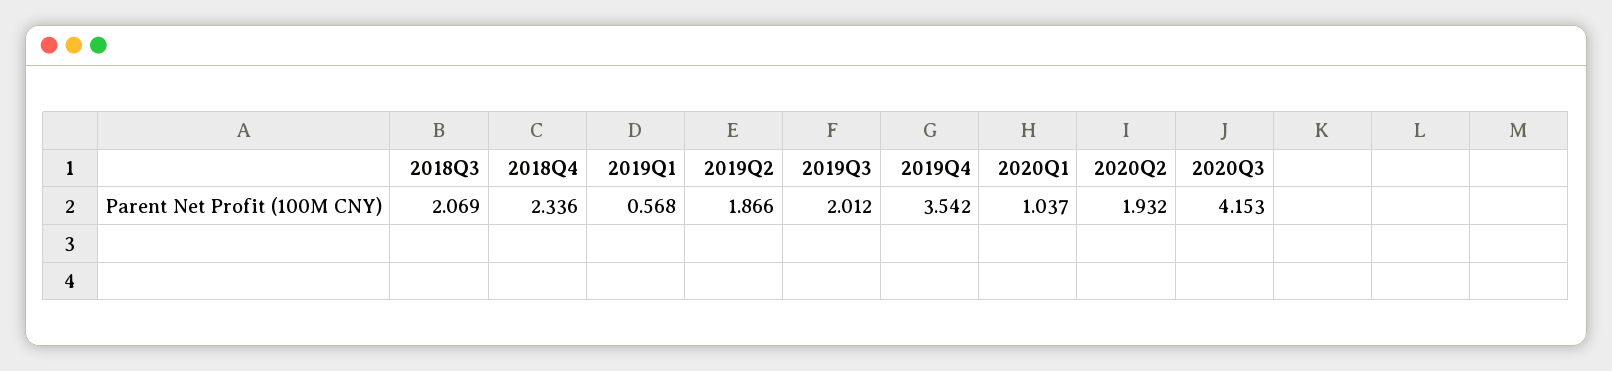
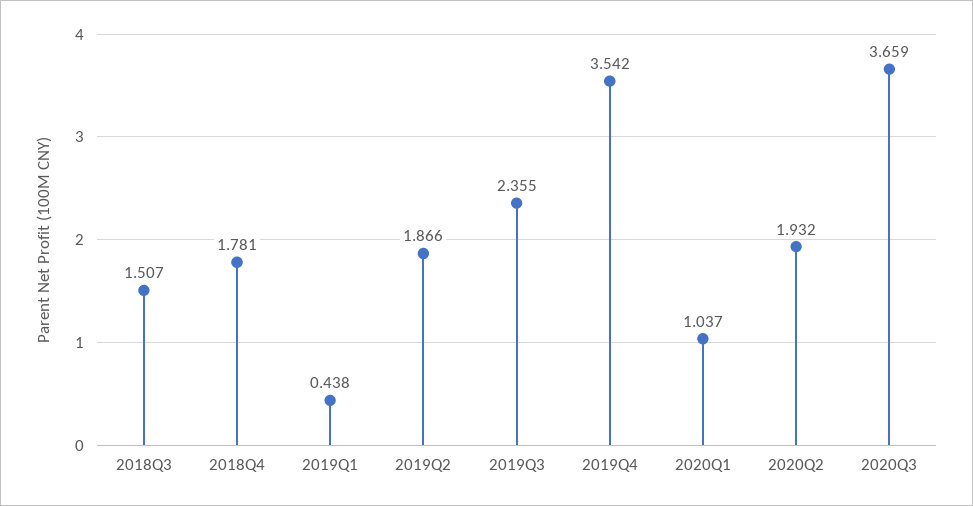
  {
-   "2018Q3": 2.069,
+   "2018Q3": 1.507,
-   "2018Q4": 2.336,
+   "2018Q4": 1.781,
-   "2019Q1": 0.568,
+   "2019Q1": 0.438,
    "2019Q2": 1.866,
-   "2019Q3": 2.012,
+   "2019Q3": 2.355,
    "2019Q4": 3.542,
    "2020Q1": 1.037,
    "2020Q2": 1.932,
-   "2020Q3": 4.153
+   "2020Q3": 3.659
  }

